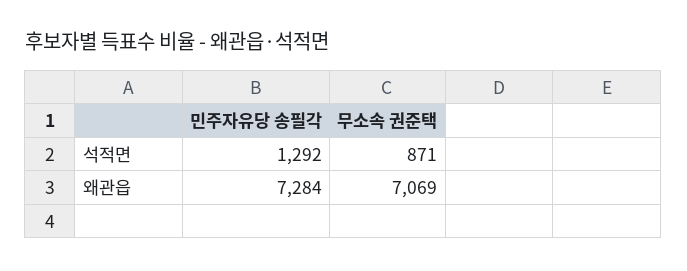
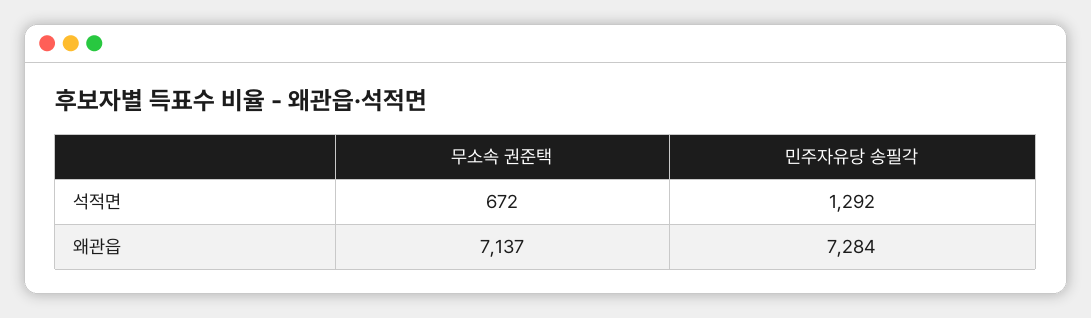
  {
    "민주자유당 송필각": {
      "석적면": 1292,
      "왜관읍": 7284
    },
    "무소속 권준택": {
-     "석적면": 871,
+     "석적면": 672,
-     "왜관읍": 7069
+     "왜관읍": 7137
    }
  }

